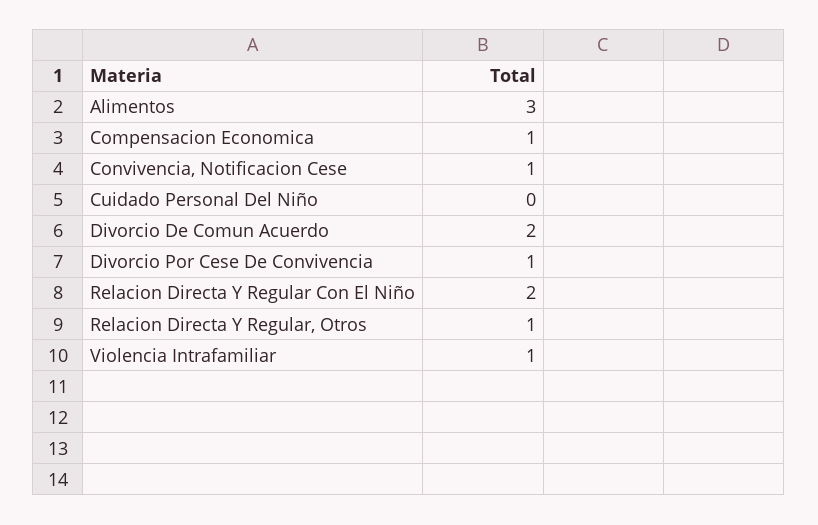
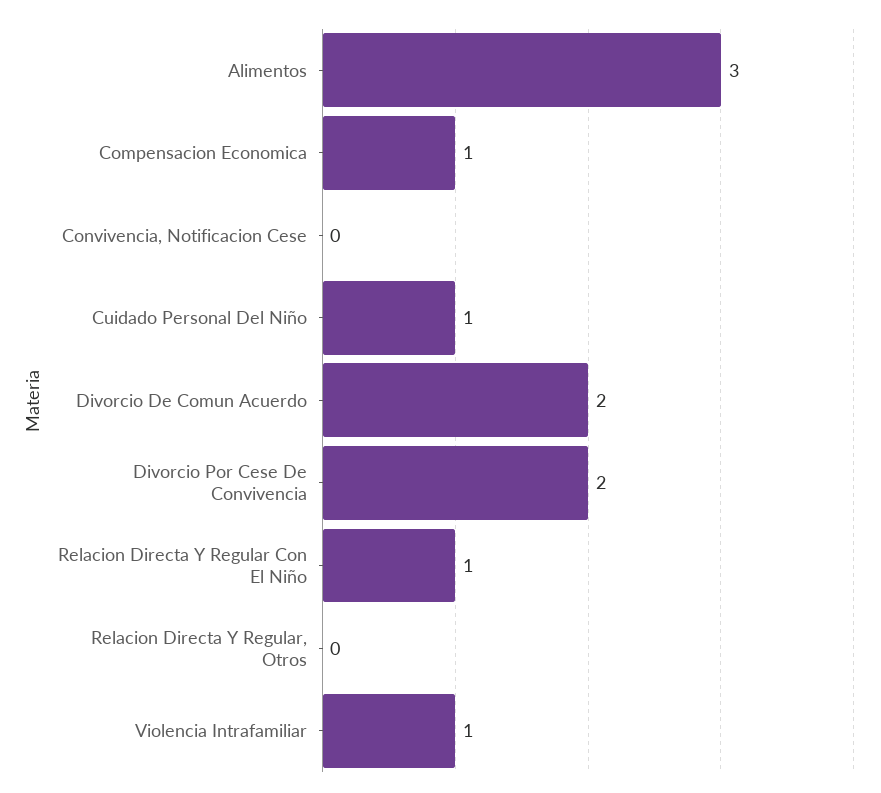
  {
    "Alimentos": 3,
    "Compensacion Economica": 1,
-   "Convivencia, Notificacion Cese": 1,
+   "Convivencia, Notificacion Cese": 0,
-   "Cuidado Personal Del Niño": 0,
+   "Cuidado Personal Del Niño": 1,
    "Divorcio De Comun Acuerdo": 2,
-   "Divorcio Por Cese De Convivencia": 1,
+   "Divorcio Por Cese De Convivencia": 2,
-   "Relacion Directa Y Regular Con El Niño": 2,
+   "Relacion Directa Y Regular Con El Niño": 1,
-   "Relacion Directa Y Regular, Otros": 1,
+   "Relacion Directa Y Regular, Otros": 0,
    "Violencia Intrafamiliar": 1
  }

